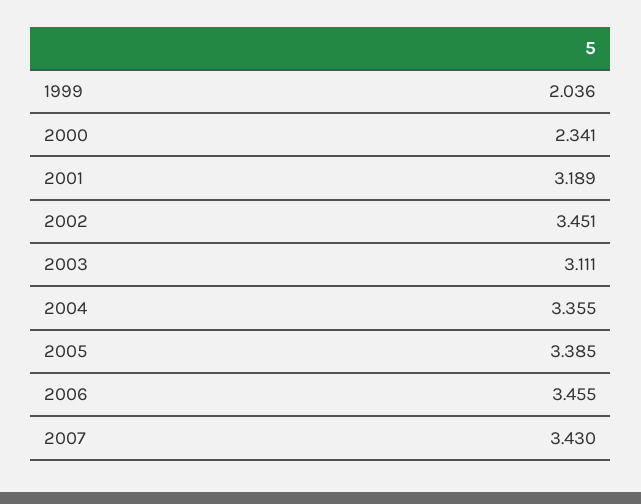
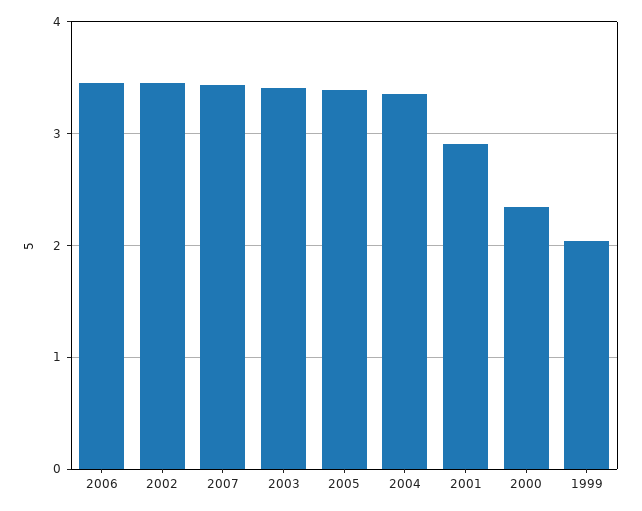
  {
    "1999": 2.036,
    "2000": 2.341,
-   "2001": 3.189,
+   "2001": 2.9,
    "2002": 3.451,
-   "2003": 3.111,
+   "2003": 3.4,
    "2004": 3.355,
    "2005": 3.385,
    "2006": 3.455,
    "2007": 3.43
  }

